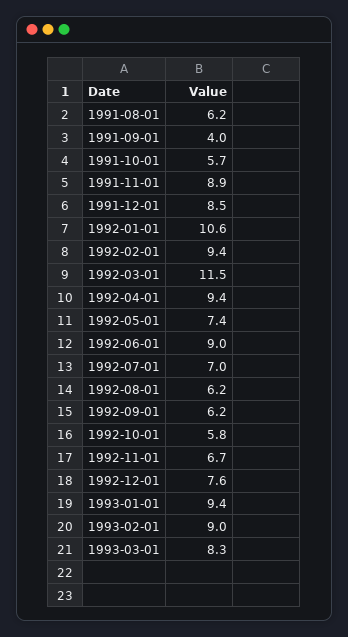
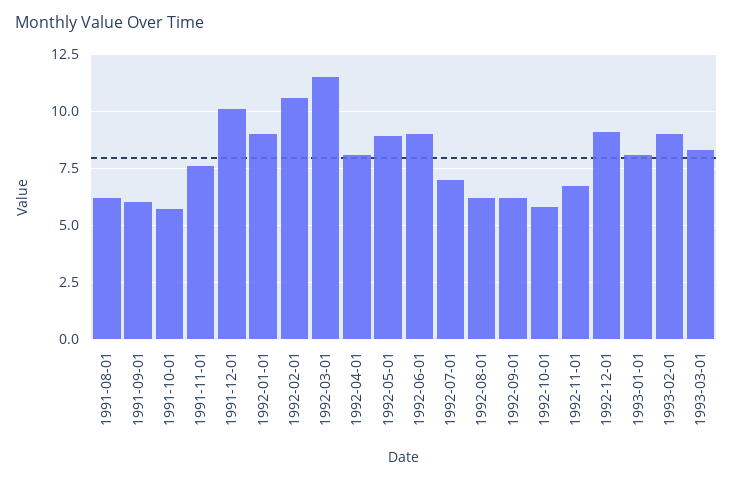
  {
    "1991-08-01": 6.2,
-   "1991-09-01": 4,
+   "1991-09-01": 6,
    "1991-10-01": 5.7,
-   "1991-11-01": 8.9,
+   "1991-11-01": 7.5,
-   "1991-12-01": 8.5,
+   "1991-12-01": 10,
-   "1992-01-01": 10.6,
+   "1992-01-01": 9,
-   "1992-02-01": 9.4,
+   "1992-02-01": 10.5,
    "1992-03-01": 11.5,
-   "1992-04-01": 9.4,
+   "1992-04-01": 8,
-   "1992-05-01": 7.4,
+   "1992-05-01": 9,
    "1992-06-01": 9,
    "1992-07-01": 7,
    "1992-08-01": 6.2,
    "1992-09-01": 6.2,
    "1992-10-01": 5.8,
    "1992-11-01": 6.7,
-   "1992-12-01": 7.6,
+   "1992-12-01": 9,
-   "1993-01-01": 9.4,
+   "1993-01-01": 8,
    "1993-02-01": 9,
    "1993-03-01": 8.3
  }

